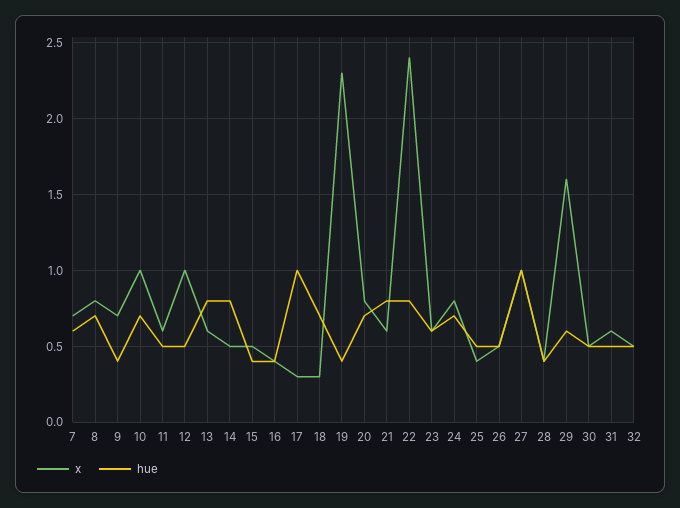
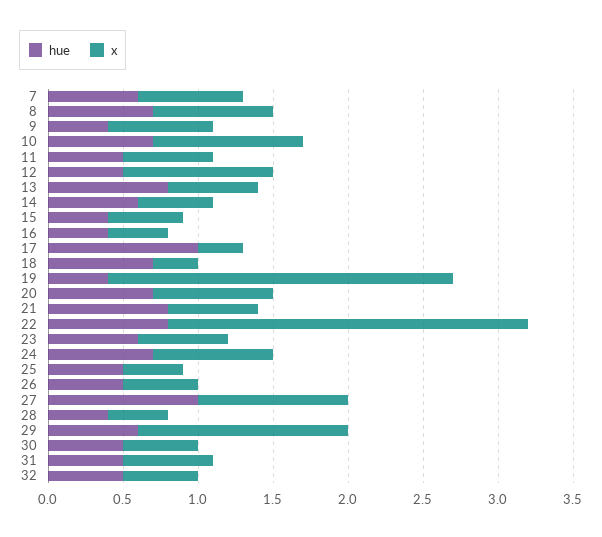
  {
    "x": {
      "7": 0.7,
      "8": 0.8,
      "9": 0.7,
      "10": 1,
      "11": 0.6,
      "12": 1,
      "13": 0.6,
      "14": 0.5,
      "15": 0.5,
      "16": 0.4,
      "17": 0.3,
      "18": 0.3,
      "19": 2.3,
      "20": 0.8,
      "21": 0.6,
      "22": 2.4,
      "23": 0.6,
      "24": 0.8,
      "25": 0.4,
      "26": 0.5,
      "27": 1,
      "28": 0.4,
-     "29": 1.6,
+     "29": 1.4,
      "30": 0.5,
      "31": 0.6,
      "32": 0.5
    },
    "hue": {
      "7": 0.6,
      "8": 0.7,
      "9": 0.4,
      "10": 0.7,
      "11": 0.5,
      "12": 0.5,
      "13": 0.8,
-     "14": 0.8,
+     "14": 0.6,
      "15": 0.4,
      "16": 0.4,
      "17": 1,
      "18": 0.7,
      "19": 0.4,
      "20": 0.7,
      "21": 0.8,
      "22": 0.8,
      "23": 0.6,
      "24": 0.7,
      "25": 0.5,
      "26": 0.5,
      "27": 1,
      "28": 0.4,
      "29": 0.6,
      "30": 0.5,
      "31": 0.5,
      "32": 0.5
    }
  }

